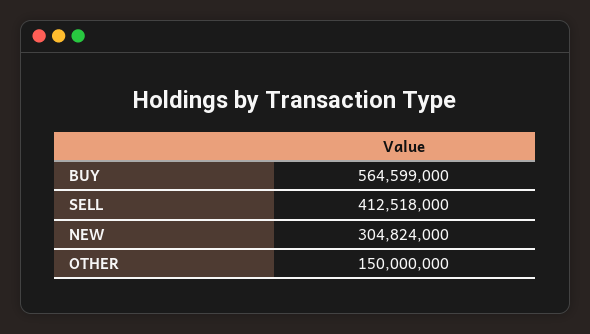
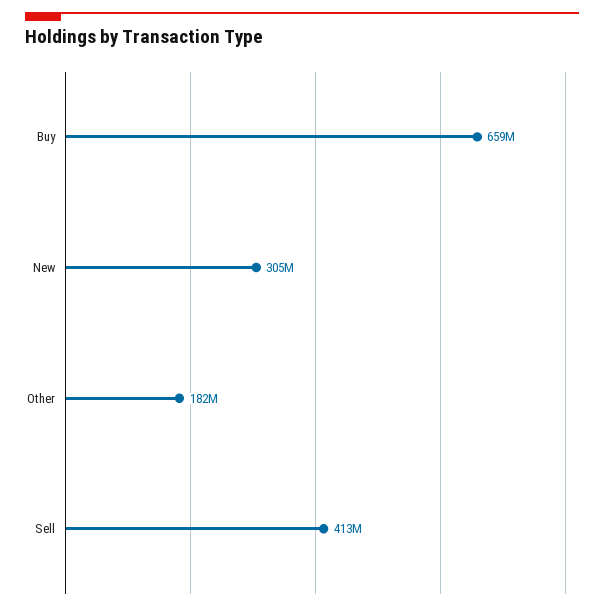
  {
-   "BUY": 564599000,
+   "BUY": 659000000,
    "SELL": 412518000,
    "NEW": 304824000,
-   "OTHER": 150000000
+   "OTHER": 182000000
  }

